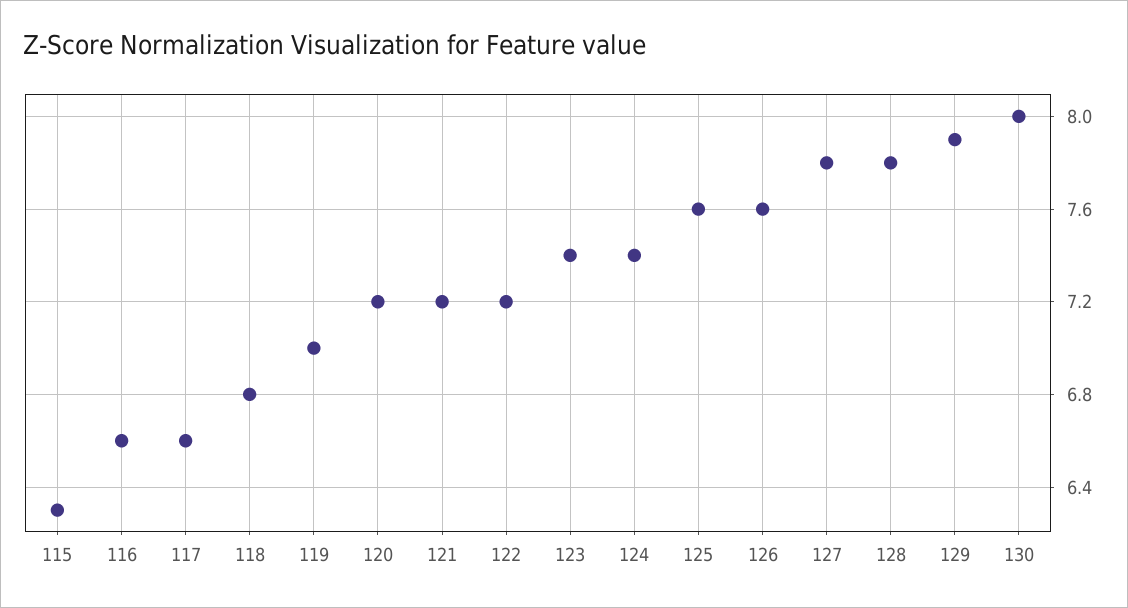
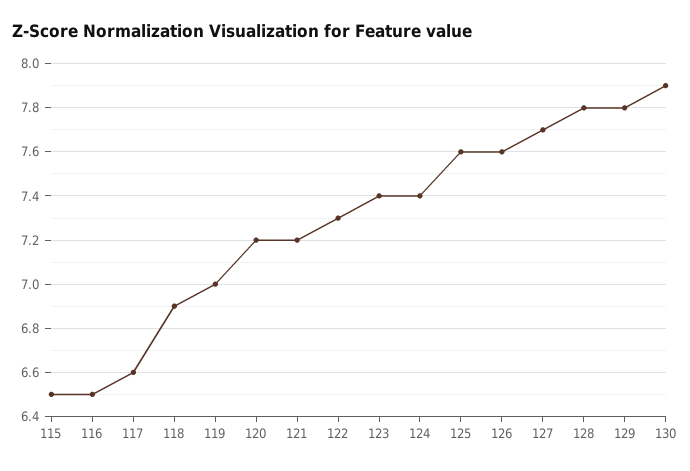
  {
-   "115": 6.3,
+   "115": 6.5,
-   "116": 6.6,
+   "116": 6.5,
    "117": 6.6,
-   "118": 6.8,
+   "118": 6.9,
    "119": 7,
    "120": 7.2,
    "121": 7.2,
-   "122": 7.2,
+   "122": 7.3,
    "123": 7.4,
    "124": 7.4,
    "125": 7.6,
    "126": 7.6,
-   "127": 7.8,
+   "127": 7.7,
    "128": 7.8,
-   "129": 7.9,
+   "129": 7.8,
-   "130": 8
+   "130": 7.9
  }

